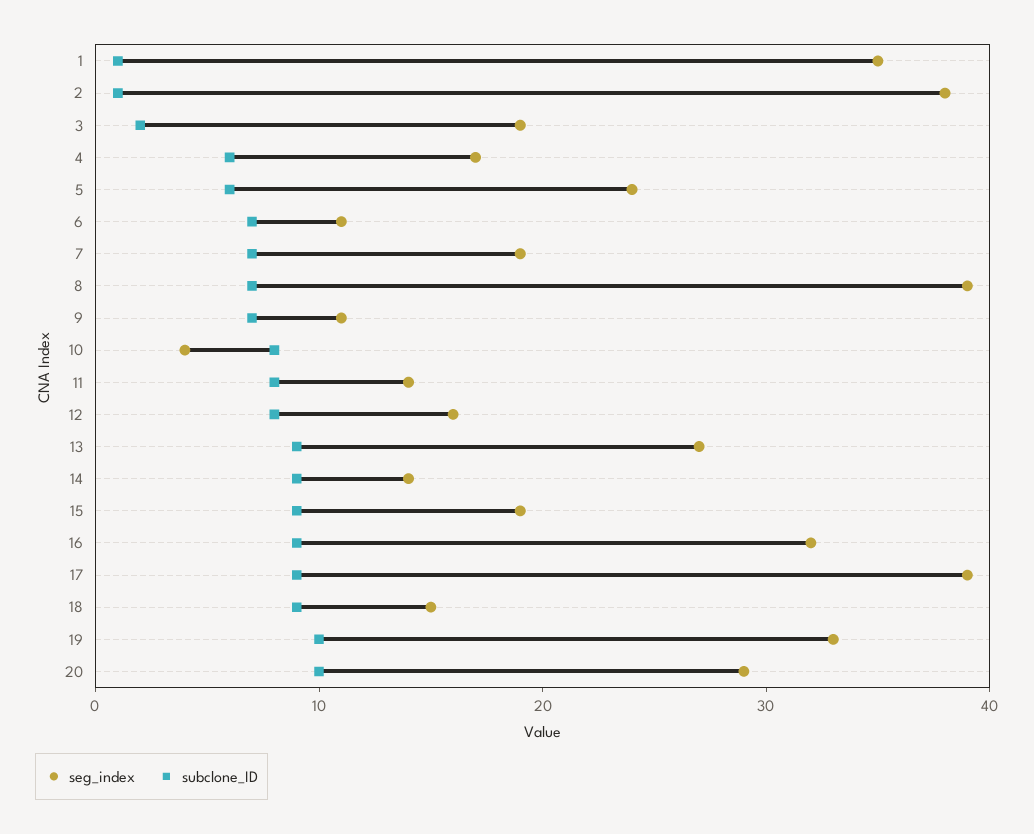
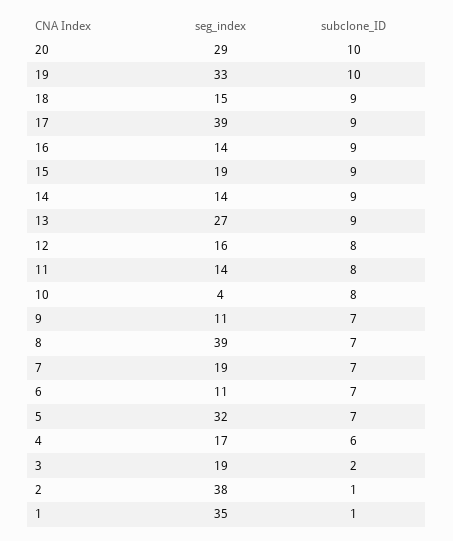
  {
    "seg_index": {
      "1": 35,
      "2": 38,
      "3": 19,
      "4": 17,
-     "5": 24,
+     "5": 32,
      "6": 11,
      "7": 19,
      "8": 39,
      "9": 11,
      "10": 4,
      "11": 14,
      "12": 16,
      "13": 27,
      "14": 14,
      "15": 19,
-     "16": 32,
+     "16": 14,
      "17": 39,
      "18": 15,
      "19": 33,
      "20": 29
    },
    "subclone_ID": {
      "1": 1,
      "2": 1,
      "3": 2,
      "4": 6,
-     "5": 6,
+     "5": 7,
      "6": 7,
      "7": 7,
      "8": 7,
      "9": 7,
      "10": 8,
      "11": 8,
      "12": 8,
      "13": 9,
      "14": 9,
      "15": 9,
      "16": 9,
      "17": 9,
      "18": 9,
      "19": 10,
      "20": 10
    }
  }

